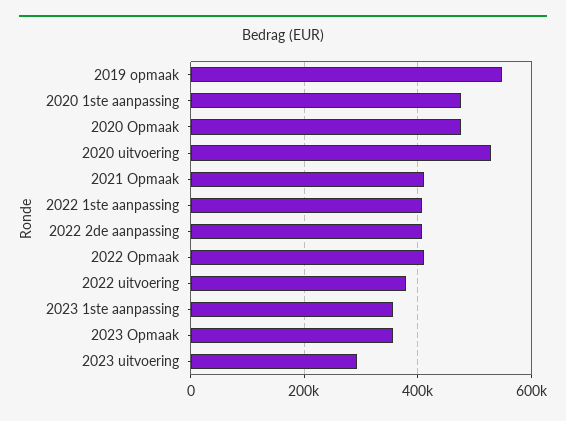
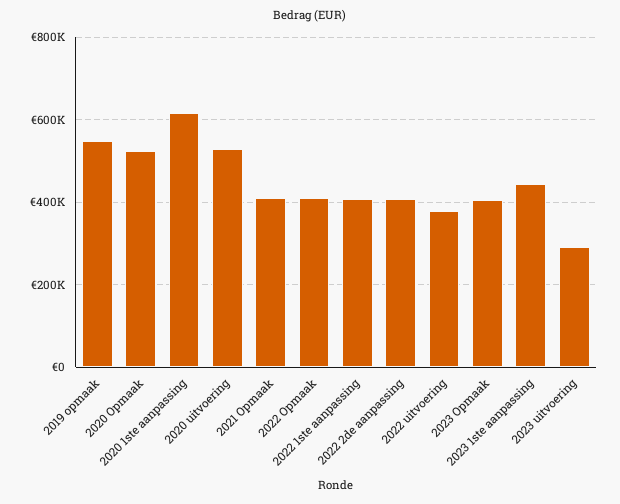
  {
    "2019 opmaak": 540000,
-   "2020 1ste aanpassing": 480000,
+   "2020 1ste aanpassing": 620000,
-   "2020 Opmaak": 480000,
+   "2020 Opmaak": 520000,
    "2020 uitvoering": 520000,
    "2021 Opmaak": 420000,
    "2022 1ste aanpassing": 400000,
    "2022 2de aanpassing": 400000,
    "2022 Opmaak": 420000,
    "2022 uitvoering": 380000,
-   "2023 1ste aanpassing": 360000,
+   "2023 1ste aanpassing": 440000,
-   "2023 Opmaak": 360000,
+   "2023 Opmaak": 400000,
    "2023 uitvoering": 300000
  }

